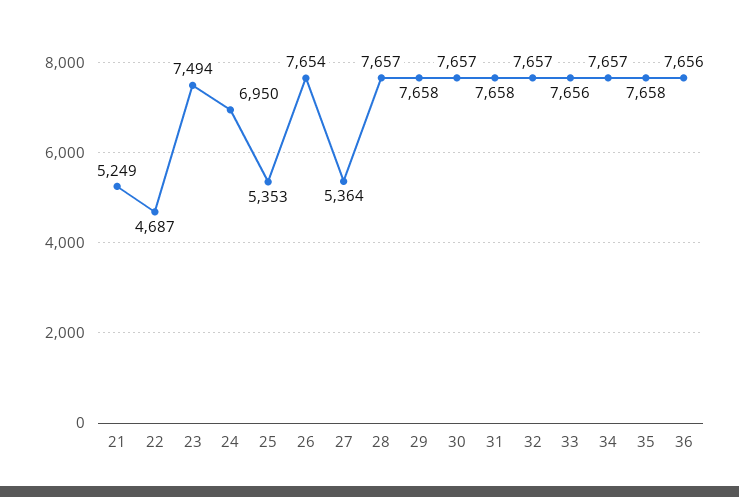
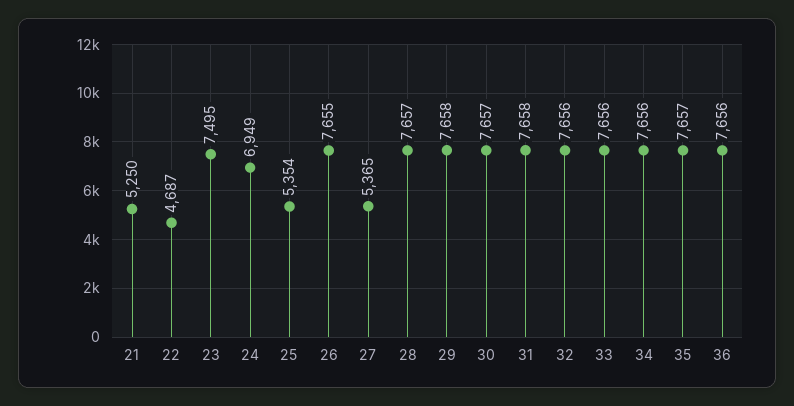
  {
-   "21": 5249,
+   "21": 5250,
    "22": 4687,
-   "23": 7494,
+   "23": 7495,
-   "24": 6950,
+   "24": 6949,
-   "25": 5353,
+   "25": 5354,
-   "26": 7654,
+   "26": 7655,
-   "27": 5364,
+   "27": 5365,
    "28": 7657,
    "29": 7658,
    "30": 7657,
    "31": 7658,
-   "32": 7657,
+   "32": 7656,
    "33": 7656,
-   "34": 7657,
+   "34": 7656,
-   "35": 7658,
+   "35": 7657,
    "36": 7656
  }

